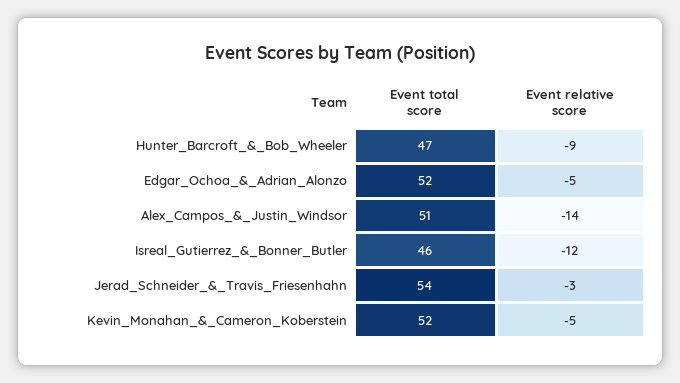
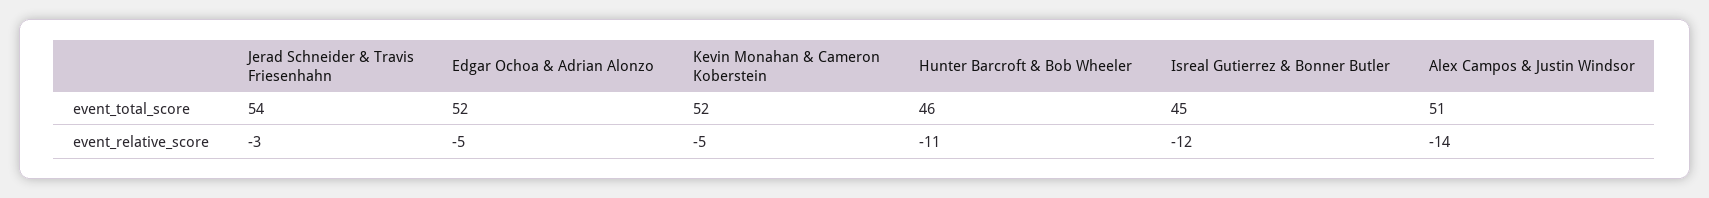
  {
    "Event total score": {
-     "Hunter_Barcroft_&_Bob_Wheeler": 47,
+     "Hunter_Barcroft_&_Bob_Wheeler": 46,
      "Edgar_Ochoa_&_Adrian_Alonzo": 52,
      "Alex_Campos_&_Justin_Windsor": 51,
-     "Isreal_Gutierrez_&_Bonner_Butler": 46,
+     "Isreal_Gutierrez_&_Bonner_Butler": 45,
      "Jerad_Schneider_&_Travis_Friesenhahn": 54,
      "Kevin_Monahan_&_Cameron_Koberstein": 52
    },
    "Event relative score": {
-     "Hunter_Barcroft_&_Bob_Wheeler": -9,
+     "Hunter_Barcroft_&_Bob_Wheeler": -11,
      "Edgar_Ochoa_&_Adrian_Alonzo": -5,
      "Alex_Campos_&_Justin_Windsor": -14,
      "Isreal_Gutierrez_&_Bonner_Butler": -12,
      "Jerad_Schneider_&_Travis_Friesenhahn": -3,
      "Kevin_Monahan_&_Cameron_Koberstein": -5
    }
  }

